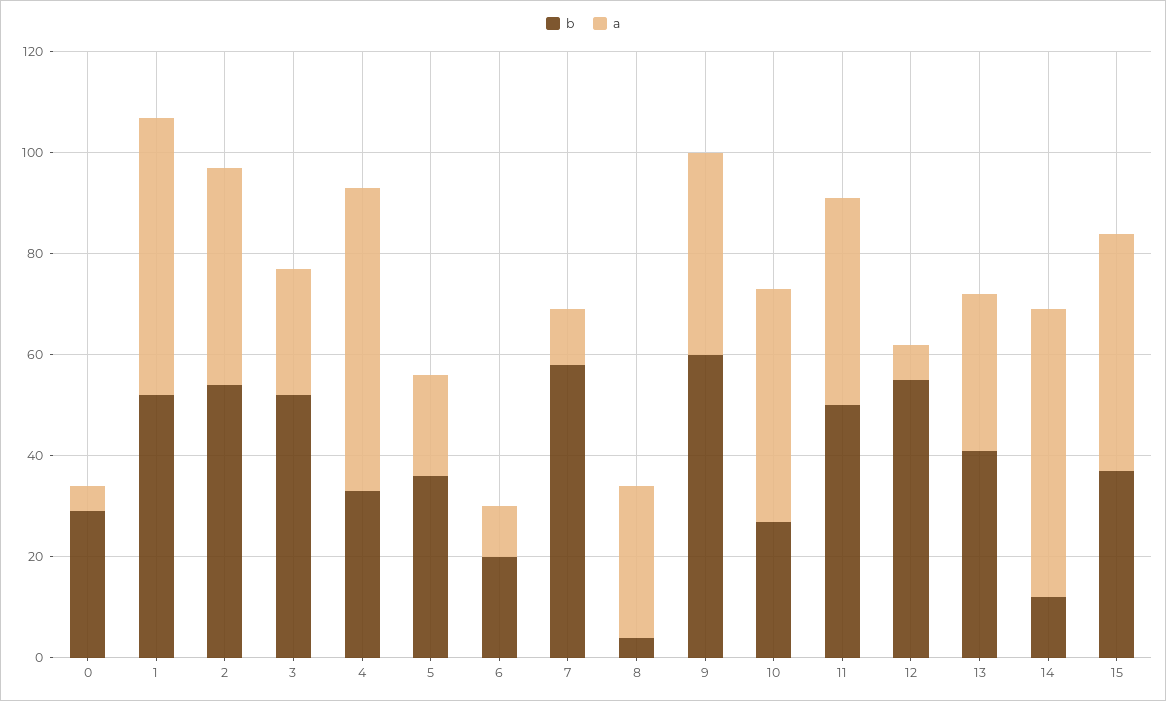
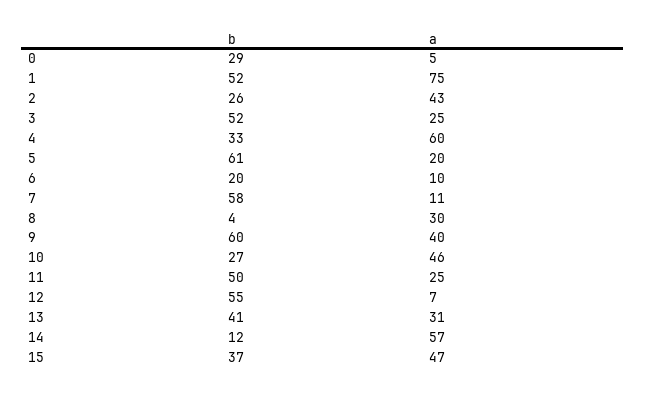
  {
    "b": {
      "0": 29,
      "1": 52,
-     "2": 55,
+     "2": 26,
      "3": 52,
      "4": 33,
-     "5": 35,
+     "5": 61,
      "6": 20,
      "7": 58,
      "8": 4,
      "9": 60,
      "10": 27,
      "11": 50,
      "12": 55,
      "13": 41,
      "14": 12,
      "15": 37
    },
    "a": {
      "0": 5,
-     "1": 55,
+     "1": 75,
      "2": 43,
      "3": 25,
      "4": 60,
      "5": 20,
      "6": 10,
      "7": 11,
      "8": 30,
      "9": 40,
      "10": 46,
-     "11": 40,
+     "11": 25,
      "12": 7,
      "13": 31,
      "14": 57,
      "15": 47
    }
  }

